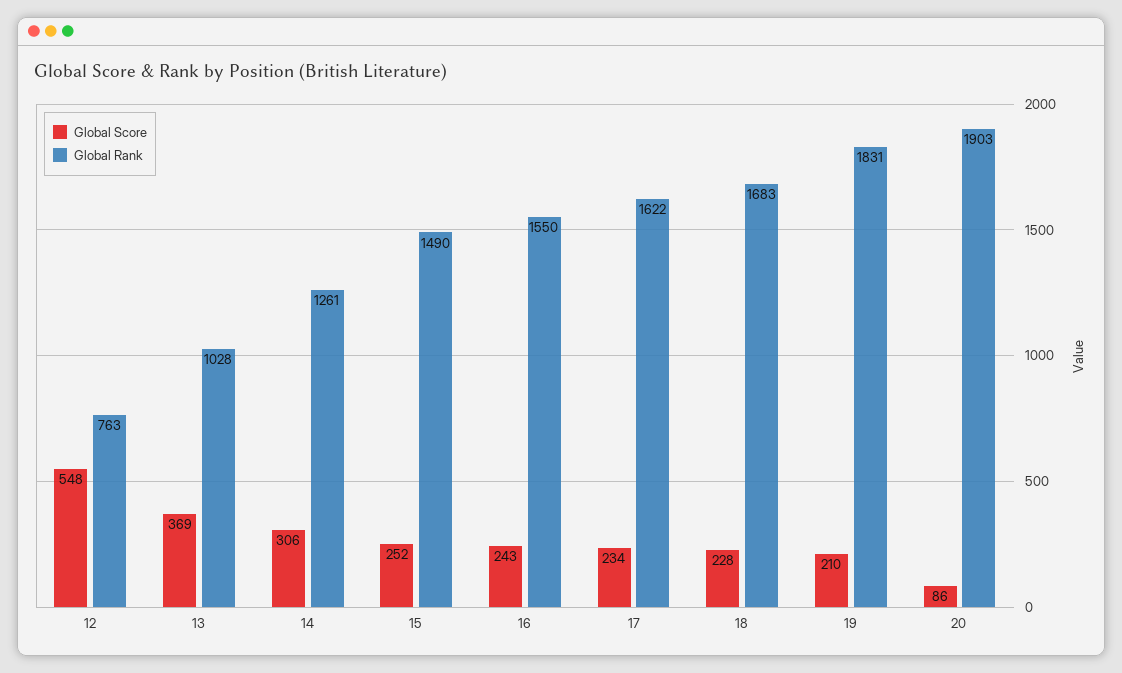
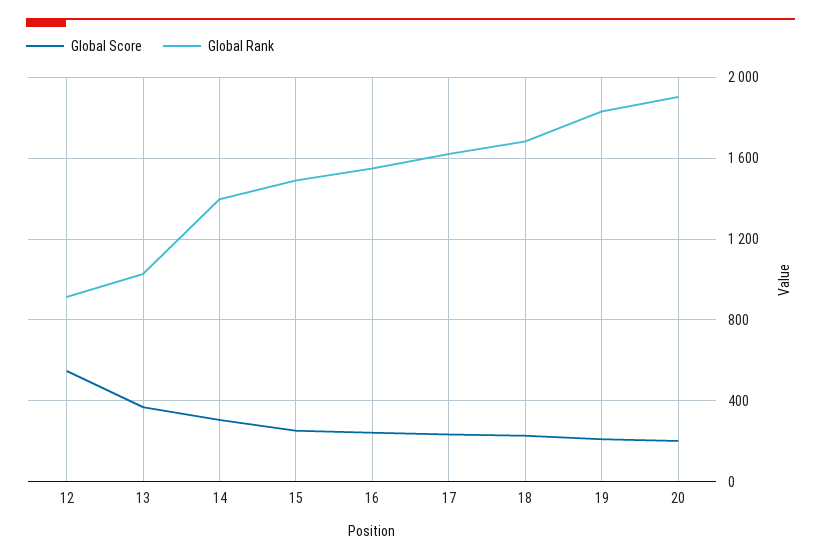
  {
    "Global Score": {
      "12": 548,
      "13": 369,
      "14": 306,
      "15": 252,
      "16": 243,
      "17": 234,
      "18": 228,
      "19": 210,
-     "20": 86
+     "20": 200
    },
    "Global Rank": {
-     "12": 763,
+     "12": 900,
      "13": 1028,
-     "14": 1261,
+     "14": 1400,
      "15": 1490,
      "16": 1550,
      "17": 1622,
      "18": 1683,
      "19": 1831,
      "20": 1903
    }
  }

